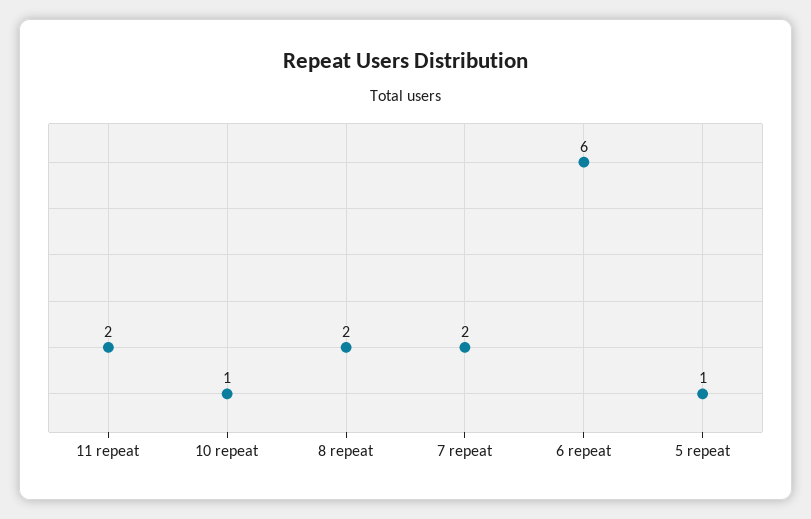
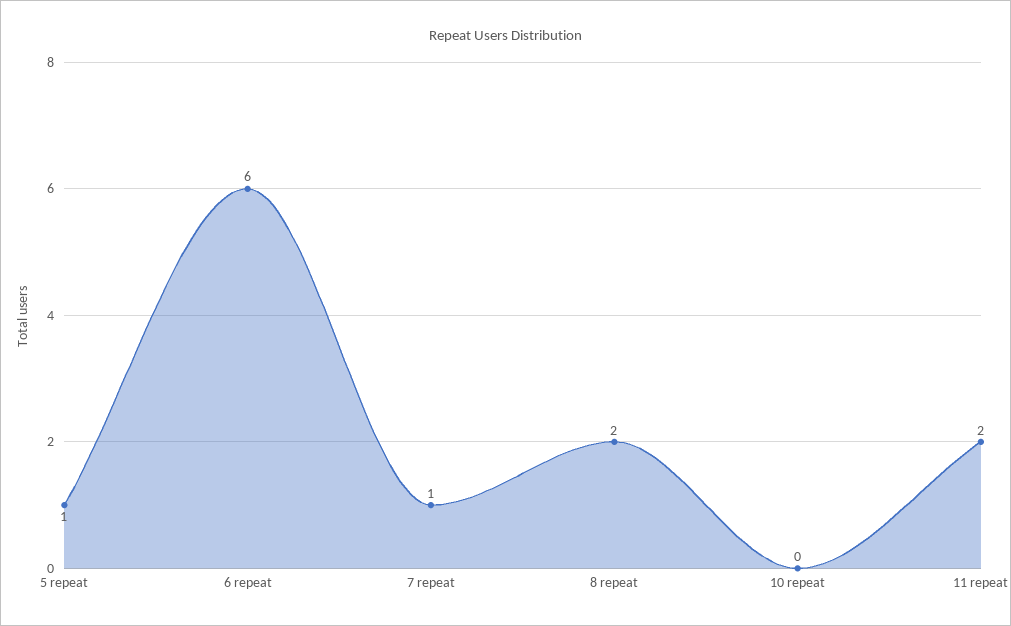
  {
    "11 repeat": 2,
-   "10 repeat": 1,
+   "10 repeat": 0,
    "8 repeat": 2,
-   "7 repeat": 2,
+   "7 repeat": 1,
    "6 repeat": 6,
    "5 repeat": 1
  }

